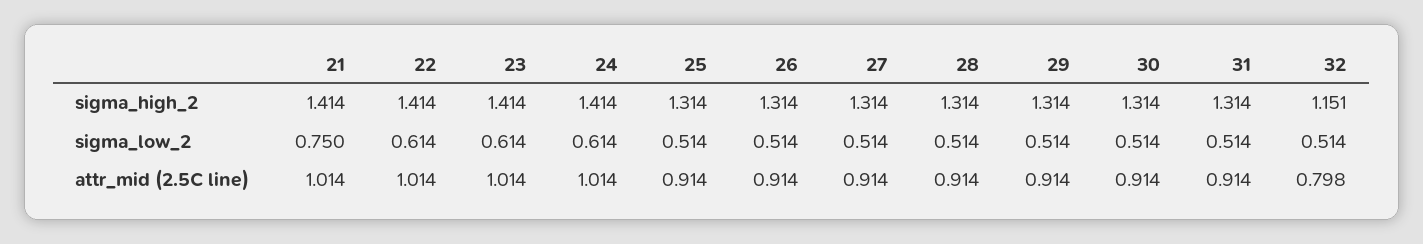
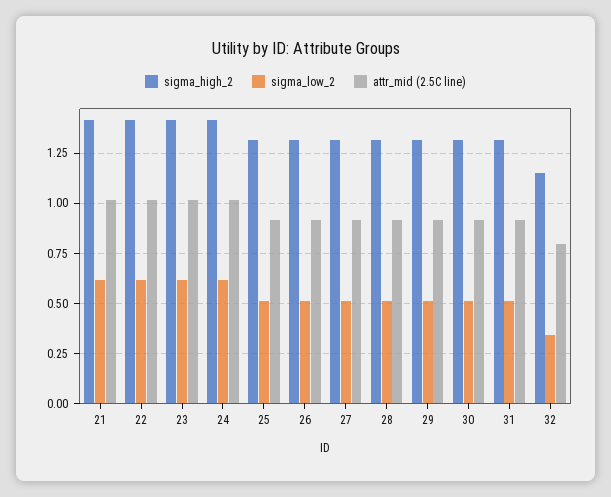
  {
    "sigma_high_2": {
      "21": 1.414,
      "22": 1.414,
      "23": 1.414,
      "24": 1.414,
      "25": 1.314,
      "26": 1.314,
      "27": 1.314,
      "28": 1.314,
      "29": 1.314,
      "30": 1.314,
      "31": 1.314,
      "32": 1.151
    },
    "sigma_low_2": {
-     "21": 0.75,
+     "21": 0.6,
      "22": 0.614,
      "23": 0.614,
      "24": 0.614,
      "25": 0.514,
      "26": 0.514,
      "27": 0.514,
      "28": 0.514,
      "29": 0.514,
      "30": 0.514,
      "31": 0.514,
-     "32": 0.514
+     "32": 0.35
    },
    "attr_mid (2.5C line)": {
      "21": 1.014,
      "22": 1.014,
      "23": 1.014,
      "24": 1.014,
      "25": 0.914,
      "26": 0.914,
      "27": 0.914,
      "28": 0.914,
      "29": 0.914,
      "30": 0.914,
      "31": 0.914,
      "32": 0.798
    }
  }

